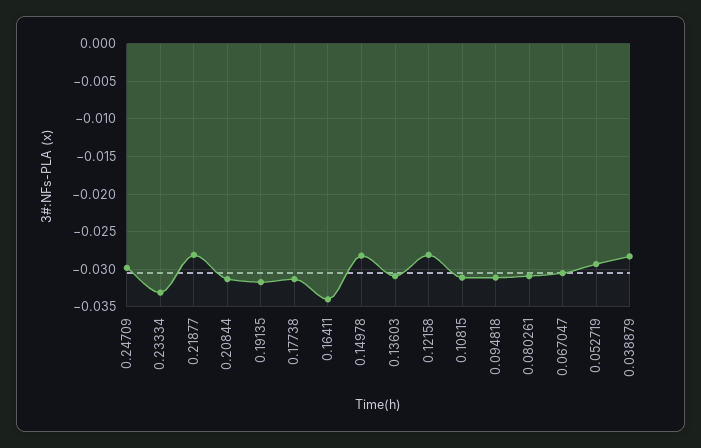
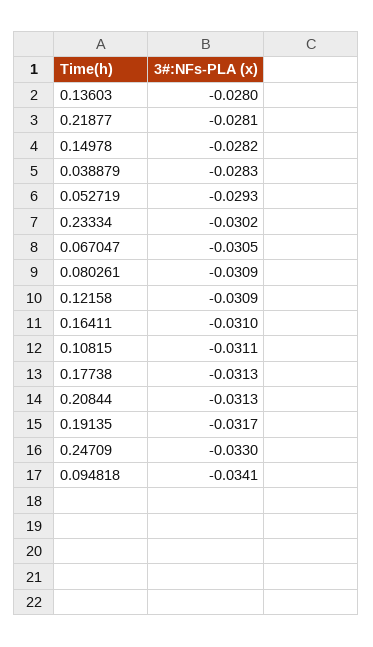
  {
-   "0.24709": -0.03,
+   "0.24709": -0.033,
-   "0.23334": -0.033,
+   "0.23334": -0.0302,
    "0.21877": -0.0281,
    "0.20844": -0.0313,
    "0.19135": -0.0317,
    "0.17738": -0.0313,
-   "0.16411": -0.034,
+   "0.16411": -0.031,
    "0.14978": -0.0282,
-   "0.13603": -0.031,
+   "0.13603": -0.028,
-   "0.12158": -0.028,
+   "0.12158": -0.0309,
    "0.10815": -0.0311,
-   "0.094818": -0.031,
+   "0.094818": -0.0341,
    "0.080261": -0.0309,
    "0.067047": -0.0305,
    "0.052719": -0.0293,
    "0.038879": -0.0283
  }

